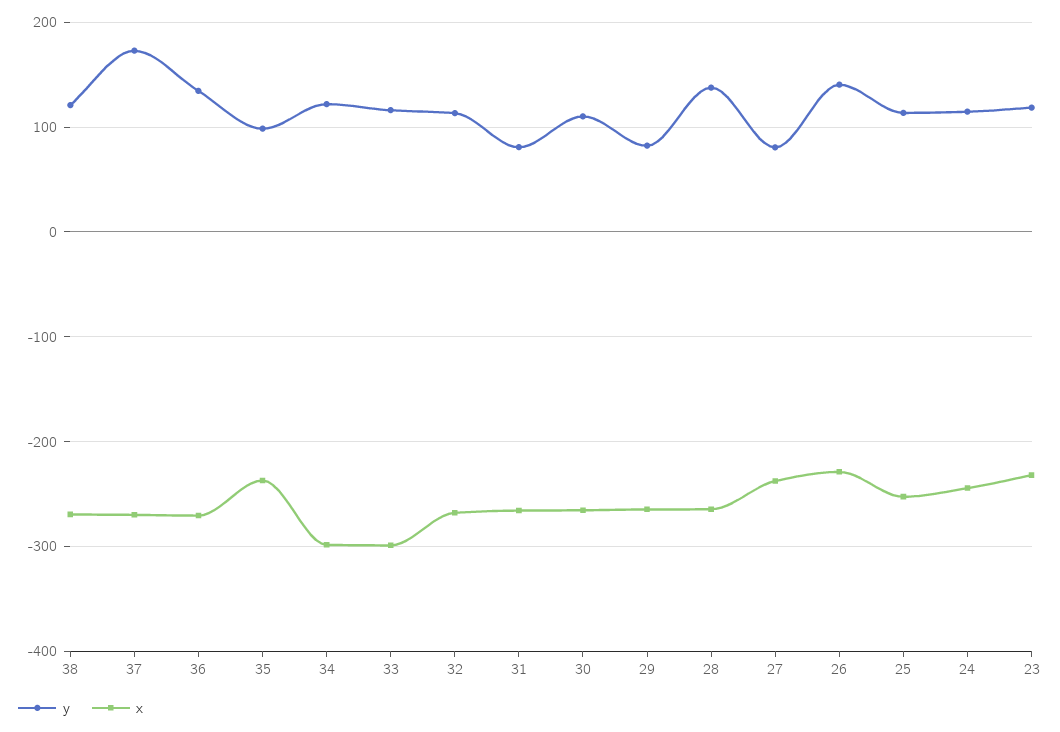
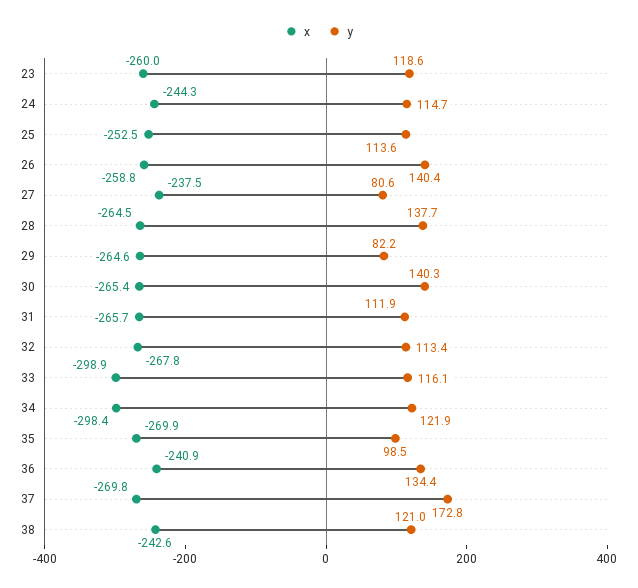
  {
    "y": {
      "38": 121,
      "37": 172.8,
      "36": 134.4,
      "35": 98.5,
      "34": 121.9,
      "33": 116.1,
      "32": 113.4,
-     "31": 80,
+     "31": 111.9,
-     "30": 110,
+     "30": 140.3,
      "29": 82.2,
      "28": 137.7,
      "27": 80.6,
      "26": 140.4,
      "25": 113.6,
      "24": 114.7,
      "23": 118.6
    },
    "x": {
-     "38": -270,
+     "38": -242.6,
      "37": -269.8,
-     "36": -270,
+     "36": -240.9,
-     "35": -240,
+     "35": -269.9,
      "34": -298.4,
      "33": -298.9,
      "32": -267.8,
      "31": -265.7,
      "30": -265.4,
      "29": -264.6,
      "28": -264.5,
      "27": -237.5,
-     "26": -230,
+     "26": -258.8,
      "25": -252.5,
      "24": -244.3,
-     "23": -230
+     "23": -260
    }
  }

